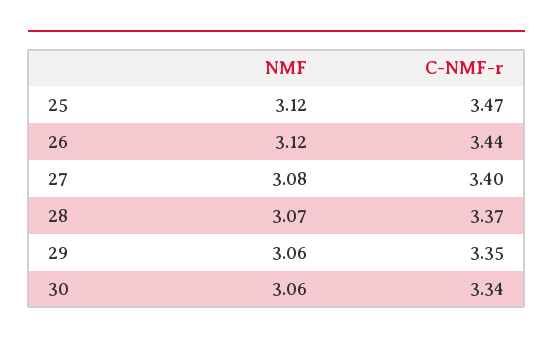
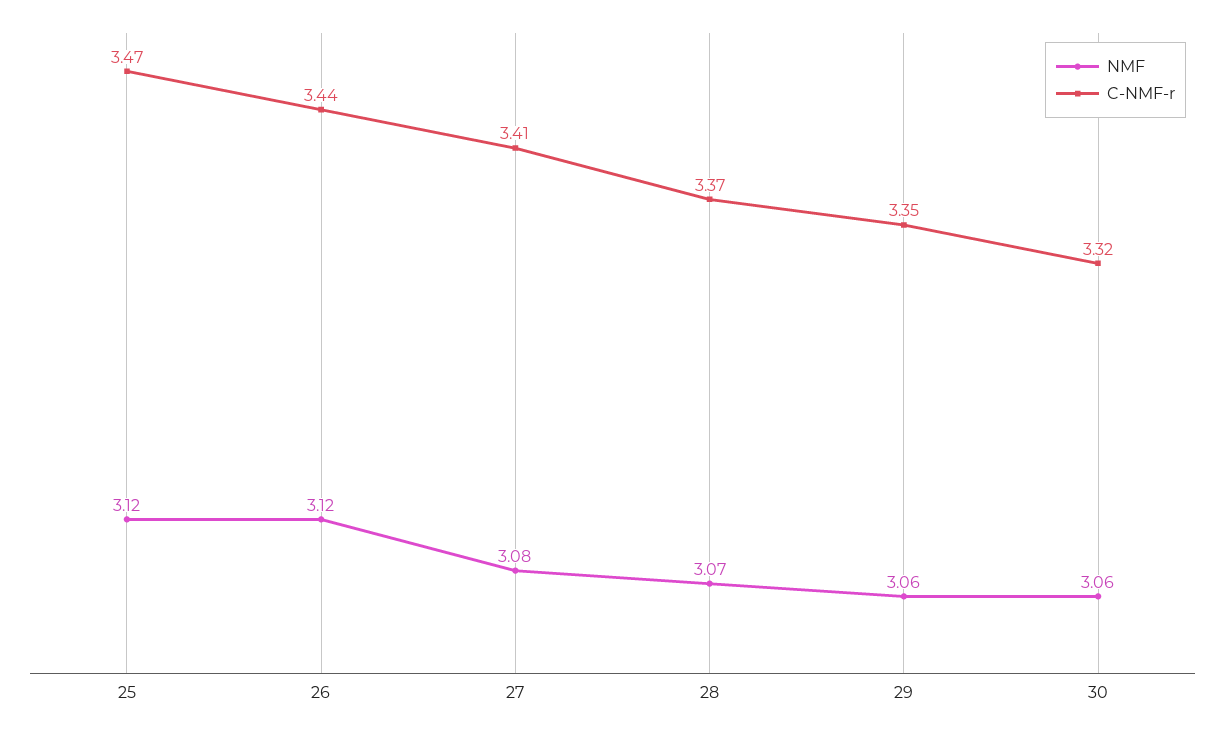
  {
    "NMF": {
      "25": 3.12,
      "26": 3.12,
      "27": 3.08,
      "28": 3.07,
      "29": 3.06,
      "30": 3.06
    },
    "C-NMF-r": {
      "25": 3.47,
      "26": 3.44,
-     "27": 3.4,
+     "27": 3.41,
      "28": 3.37,
      "29": 3.35,
-     "30": 3.34
+     "30": 3.32
    }
  }

